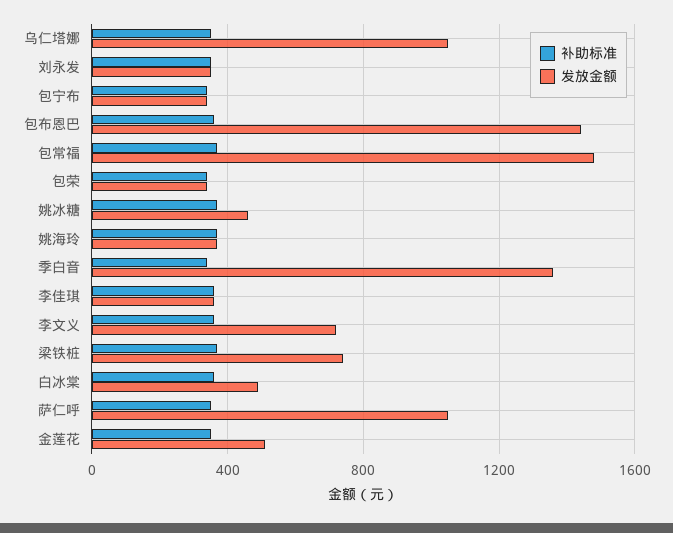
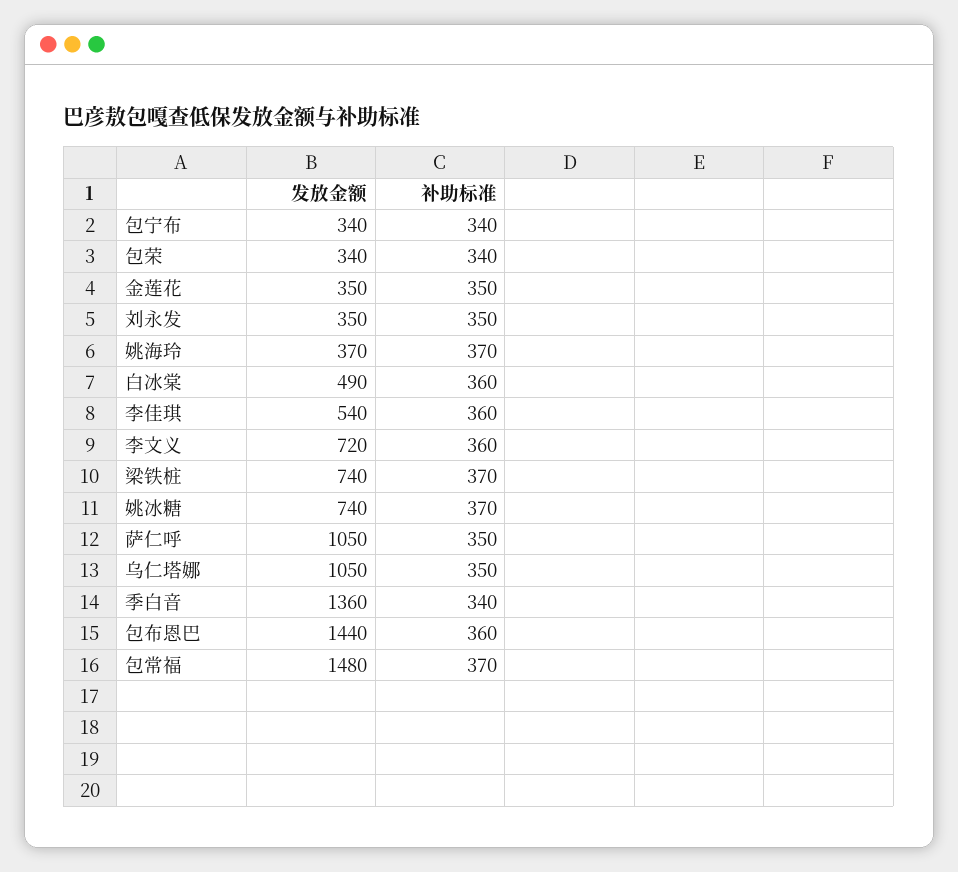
  {
    "补助标准": {
      "乌仁塔娜": 350,
      "刘永发": 350,
      "包宁布": 340,
      "包布恩巴": 360,
      "包常福": 370,
      "包荣": 340,
      "姚冰糖": 370,
      "姚海玲": 370,
      "季白音": 340,
      "李佳琪": 360,
      "李文义": 360,
      "梁铁桩": 370,
      "白冰棠": 360,
      "萨仁呼": 350,
      "金莲花": 350
    },
    "发放金额": {
      "乌仁塔娜": 1050,
      "刘永发": 350,
      "包宁布": 340,
      "包布恩巴": 1440,
      "包常福": 1480,
      "包荣": 340,
-     "姚冰糖": 450,
+     "姚冰糖": 740,
      "姚海玲": 370,
      "季白音": 1360,
-     "李佳琪": 350,
+     "李佳琪": 540,
      "李文义": 720,
      "梁铁桩": 740,
      "白冰棠": 490,
      "萨仁呼": 1050,
-     "金莲花": 500
+     "金莲花": 350
    }
  }

